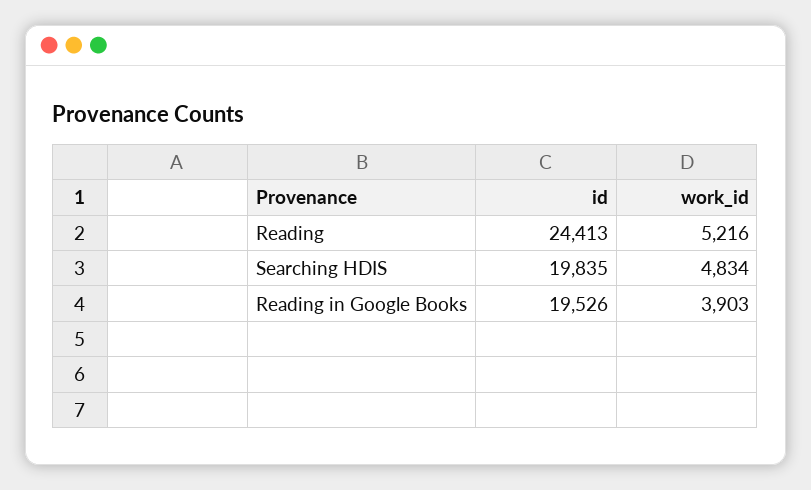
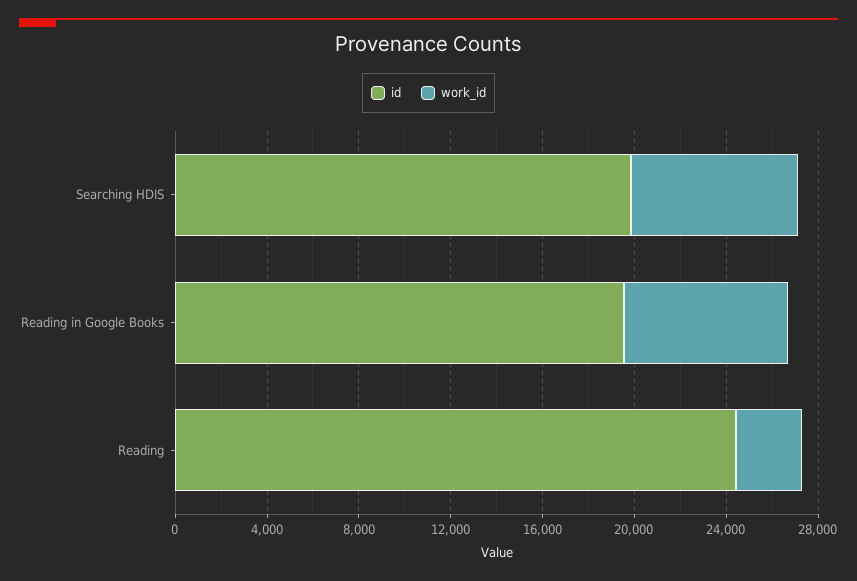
  {
    "id": {
      "Reading": 24413,
      "Searching HDIS": 19835,
      "Reading in Google Books": 19526
    },
    "work_id": {
-     "Reading": 5216,
+     "Reading": 3000,
-     "Searching HDIS": 4834,
+     "Searching HDIS": 7000,
-     "Reading in Google Books": 3903
+     "Reading in Google Books": 7000
    }
  }

